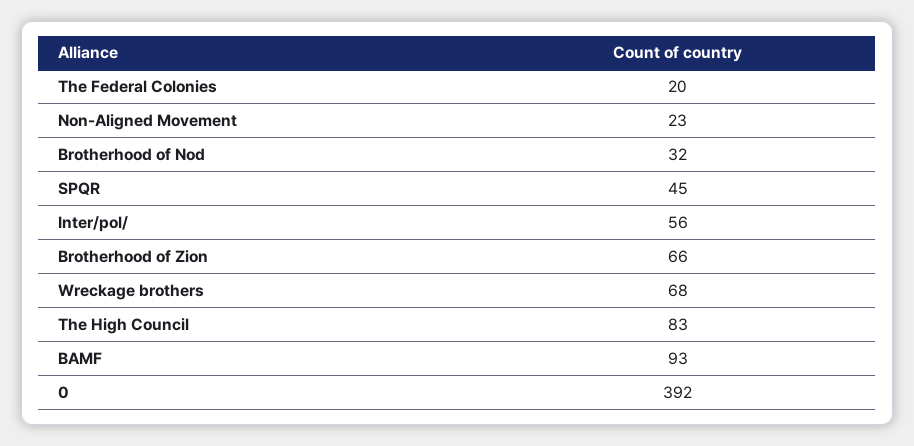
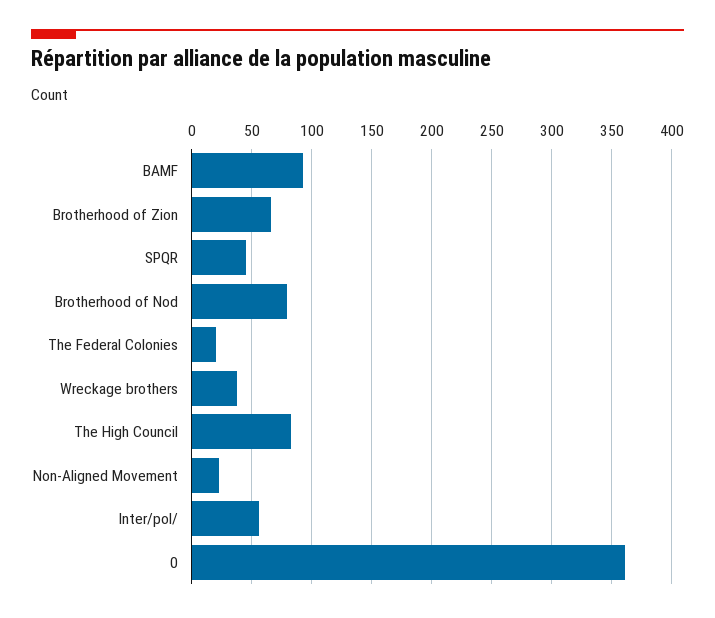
  {
    "The Federal Colonies": 20,
    "Non-Aligned Movement": 23,
-   "Brotherhood of Nod": 32,
+   "Brotherhood of Nod": 80,
    "SPQR": 45,
    "Inter/pol/": 56,
    "Brotherhood of Zion": 66,
-   "Wreckage brothers": 68,
+   "Wreckage brothers": 40,
    "The High Council": 83,
    "BAMF": 93,
-   "0": 392
+   "0": 360
  }

